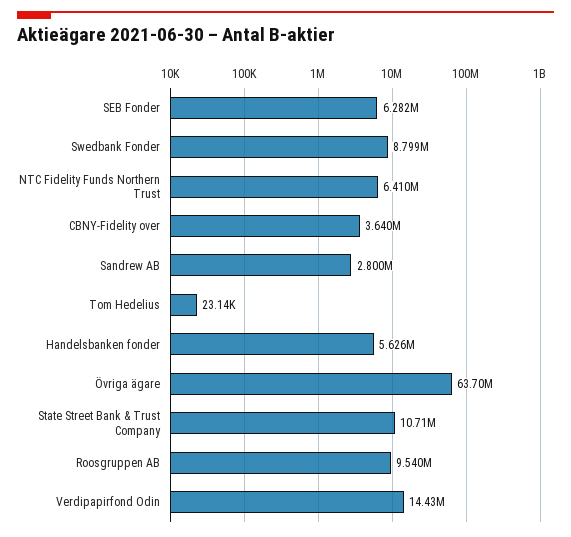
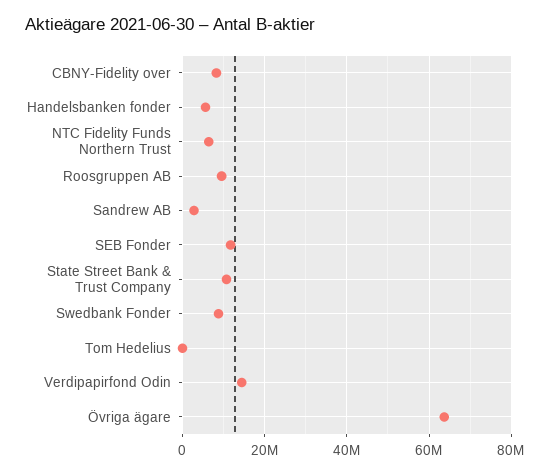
  {
-   "SEB Fonder": 6282000,
+   "SEB Fonder": 12000000,
    "Swedbank Fonder": 8799000,
    "NTC Fidelity Funds Northern Trust": 6410000,
-   "CBNY-Fidelity over": 3640000,
+   "CBNY-Fidelity over": 8000000,
    "Sandrew AB": 2800000,
    "Tom Hedelius": 23140,
    "Handelsbanken fonder": 5626000,
    "Övriga ägare": 63700000,
    "State Street Bank & Trust Company": 10710000,
    "Roosgruppen AB": 9540000,
    "Verdipapirfond Odin": 14430000
  }

